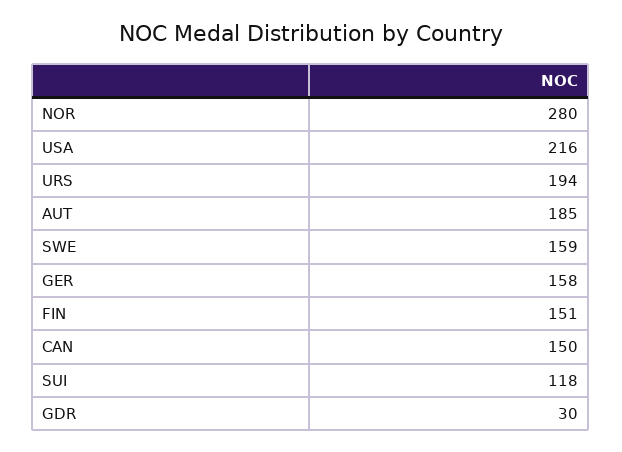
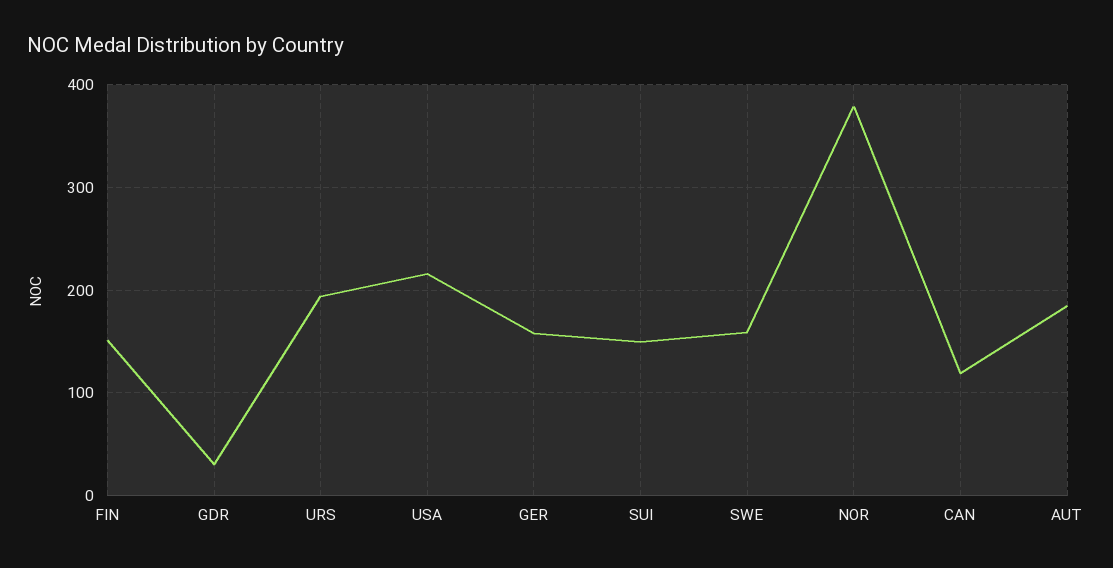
  {
-   "NOR": 280,
+   "NOR": 380,
    "USA": 216,
    "URS": 194,
    "AUT": 185,
    "SWE": 159,
    "GER": 158,
    "FIN": 151,
-   "CAN": 150,
+   "CAN": 120,
-   "SUI": 118,
+   "SUI": 150,
    "GDR": 30
  }

